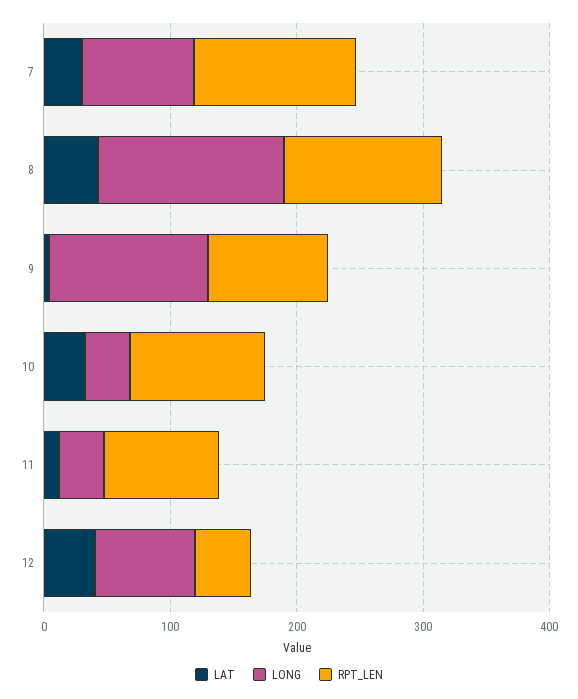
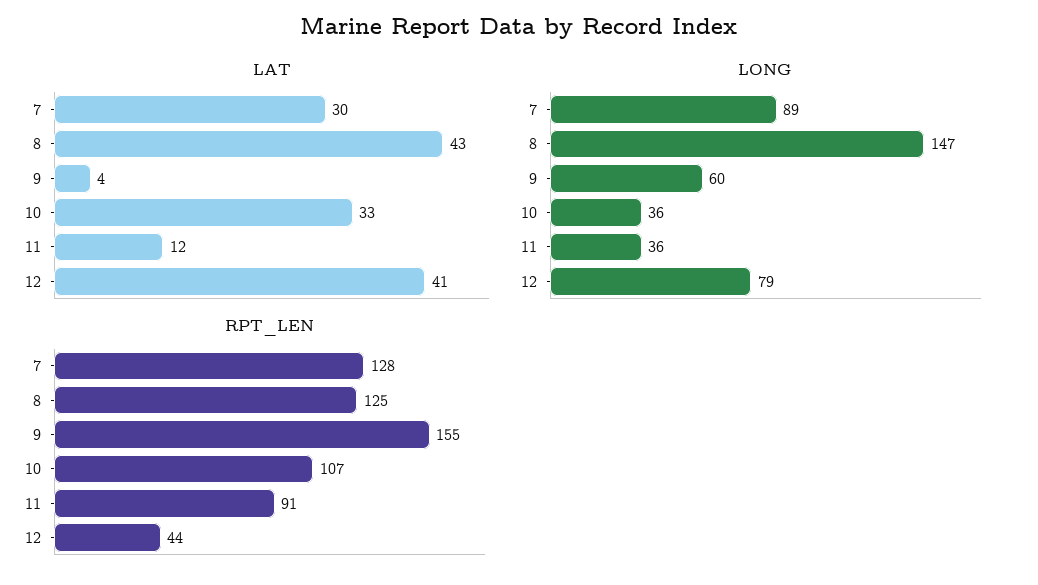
  {
    "LAT": {
      "7": 30,
      "8": 43,
      "9": 4,
      "10": 33,
      "11": 12,
      "12": 41
    },
    "LONG": {
      "7": 89,
      "8": 147,
-     "9": 120,
+     "9": 60,
      "10": 36,
      "11": 36,
      "12": 79
    },
    "RPT_LEN": {
      "7": 128,
      "8": 125,
-     "9": 100,
+     "9": 155,
      "10": 107,
      "11": 91,
      "12": 44
    }
  }

